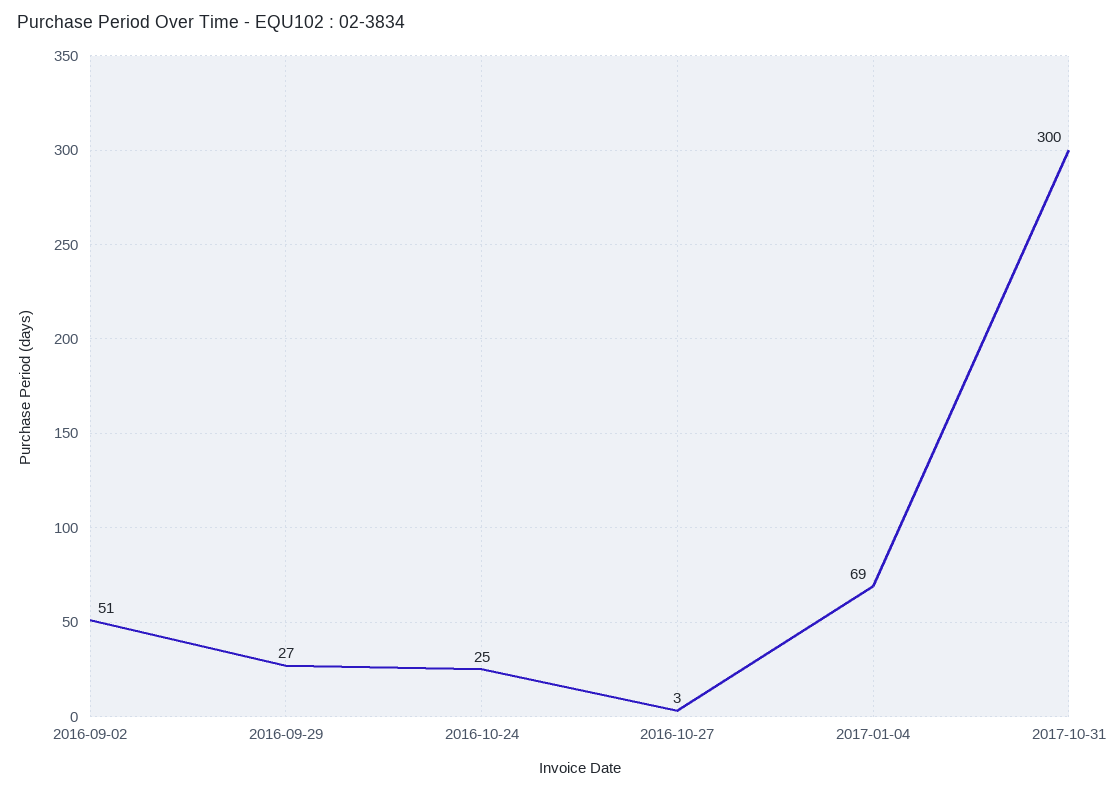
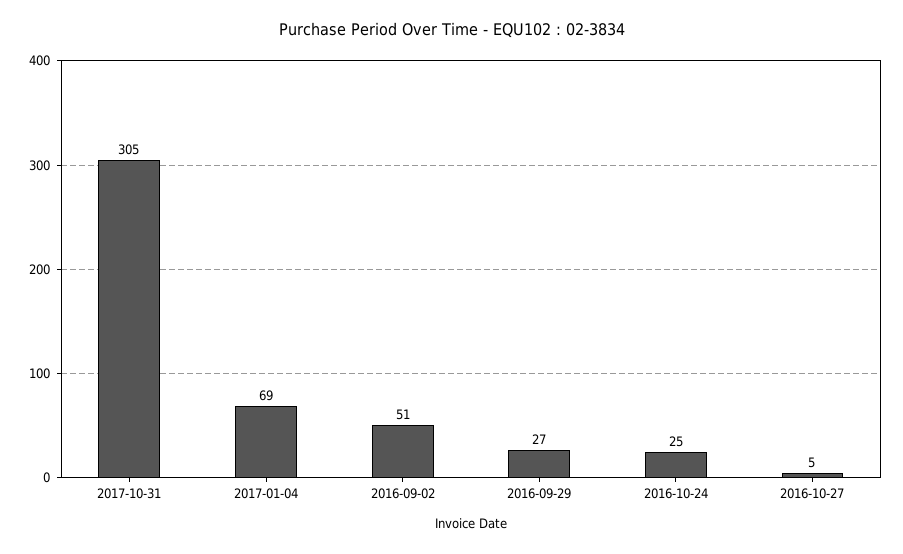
  {
    "2016-09-02": 51,
    "2016-09-29": 27,
    "2016-10-24": 25,
-   "2016-10-27": 3,
+   "2016-10-27": 5,
    "2017-01-04": 69,
-   "2017-10-31": 300
+   "2017-10-31": 305
  }

